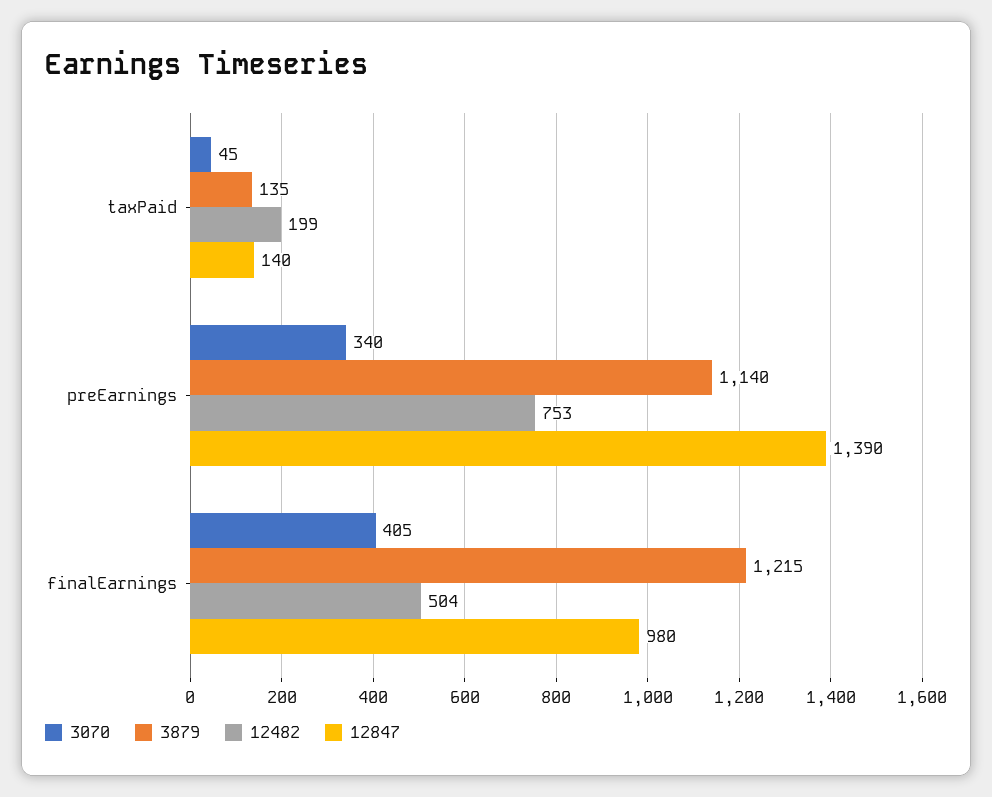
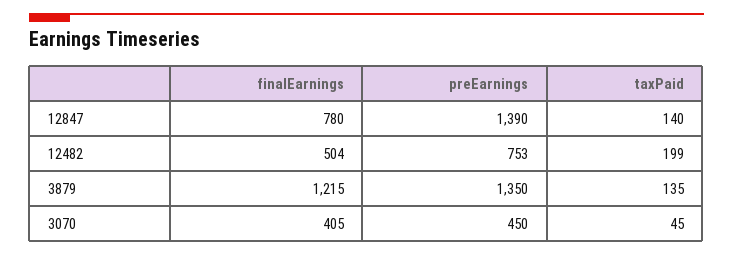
  {
    "3070": {
      "taxPaid": 45,
-     "preEarnings": 340,
+     "preEarnings": 450,
      "finalEarnings": 405
    },
    "3879": {
      "taxPaid": 135,
-     "preEarnings": 1140,
+     "preEarnings": 1350,
      "finalEarnings": 1215
    },
    "12482": {
      "taxPaid": 199,
      "preEarnings": 753,
      "finalEarnings": 504
    },
    "12847": {
      "taxPaid": 140,
      "preEarnings": 1390,
-     "finalEarnings": 980
+     "finalEarnings": 780
    }
  }

